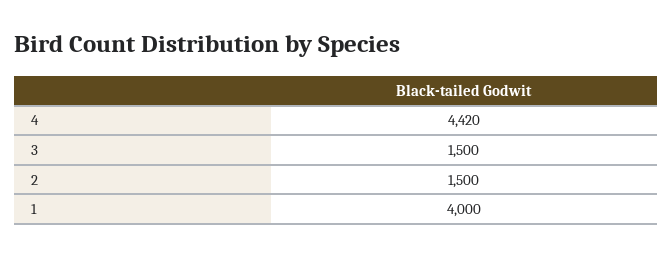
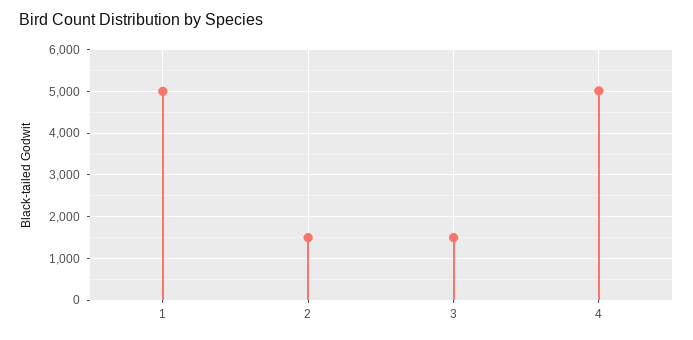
  {
-   "4": 4420,
+   "4": 5000,
    "3": 1500,
    "2": 1500,
-   "1": 4000
+   "1": 5000
  }

